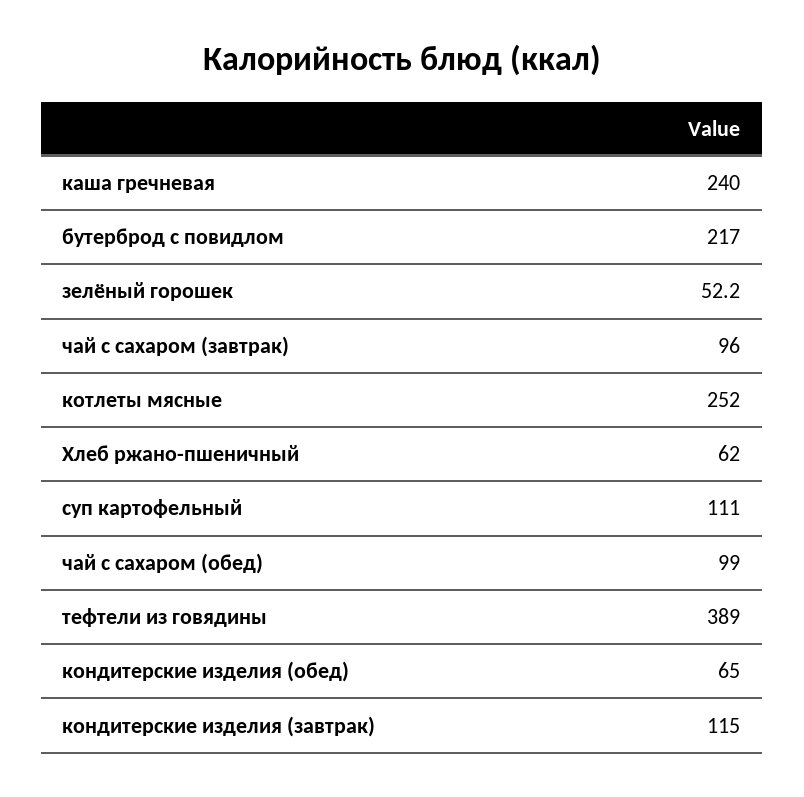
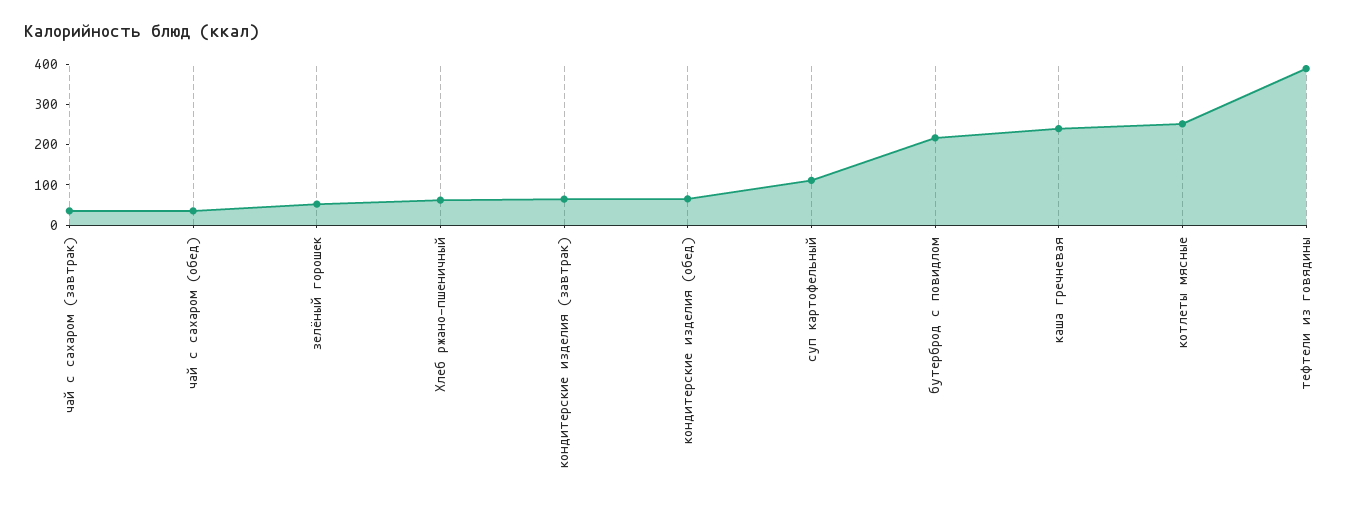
  {
    "каша гречневая": 240,
    "бутерброд с повидлом": 217,
    "зелёный горошек": 52.2,
-   "чай с сахаром (завтрак)": 96,
+   "чай с сахаром (завтрак)": 40,
    "котлеты мясные": 252,
    "Хлеб ржано-пшеничный": 62,
    "суп картофельный": 111,
-   "чай с сахаром (обед)": 99,
+   "чай с сахаром (обед)": 40,
    "тефтели из говядины": 389,
    "кондитерские изделия (обед)": 65,
-   "кондитерские изделия (завтрак)": 115
+   "кондитерские изделия (завтрак)": 60
  }

